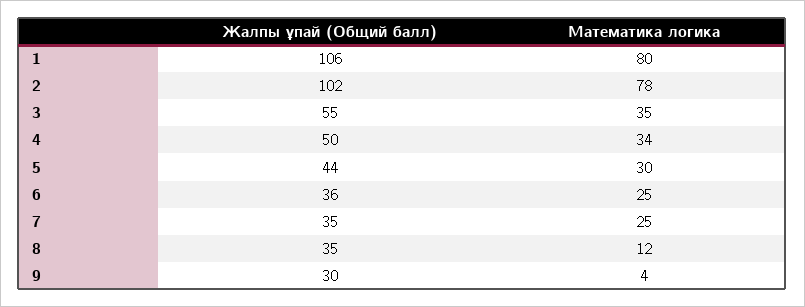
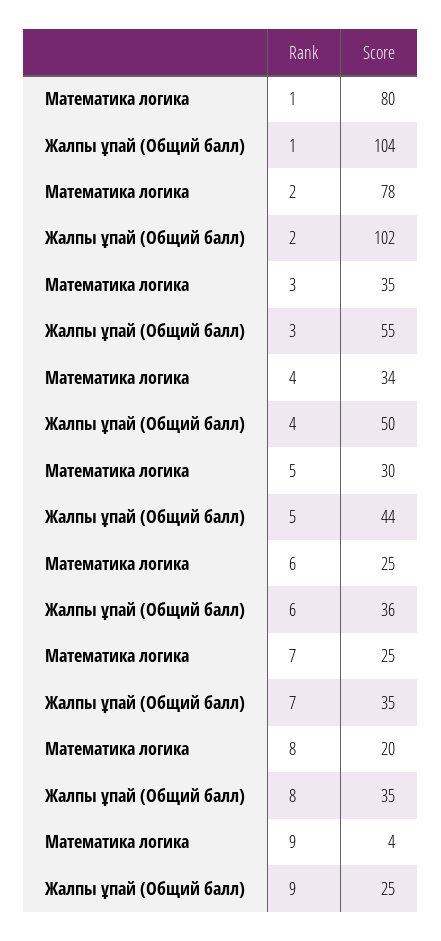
  {
    "Жалпы ұпай (Общий балл)": {
-     "1": 106,
+     "1": 104,
      "2": 102,
      "3": 55,
      "4": 50,
      "5": 44,
      "6": 36,
      "7": 35,
      "8": 35,
-     "9": 30
+     "9": 25
    },
    "Математика логика": {
      "1": 80,
      "2": 78,
      "3": 35,
      "4": 34,
      "5": 30,
      "6": 25,
      "7": 25,
-     "8": 12,
+     "8": 20,
      "9": 4
    }
  }

